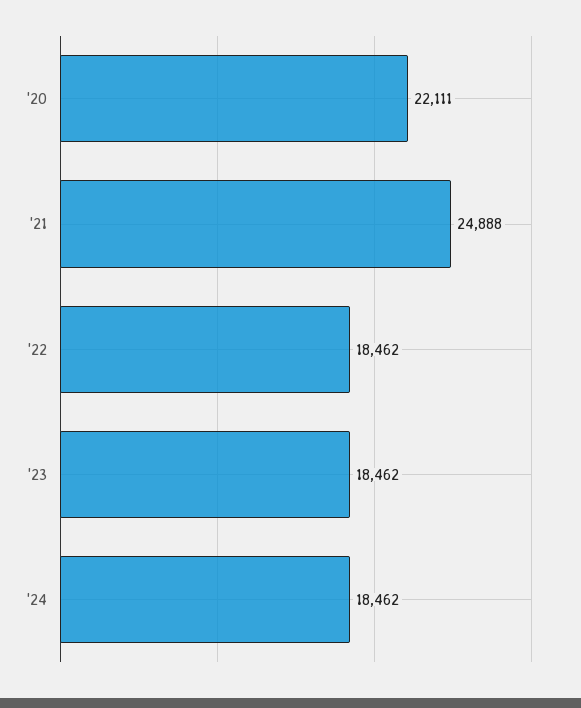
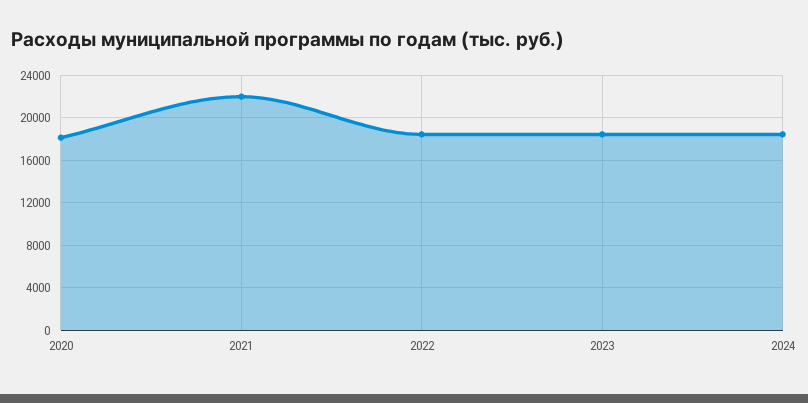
  {
-   "'20": 22111,
+   "'20": 18000,
-   "'21": 24888,
+   "'21": 22000,
    "'22": 18462,
    "'23": 18462,
    "'24": 18462
  }

